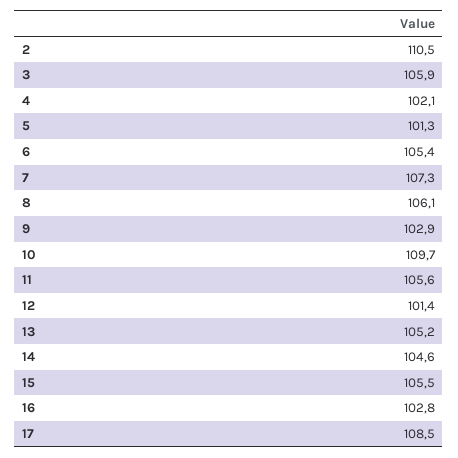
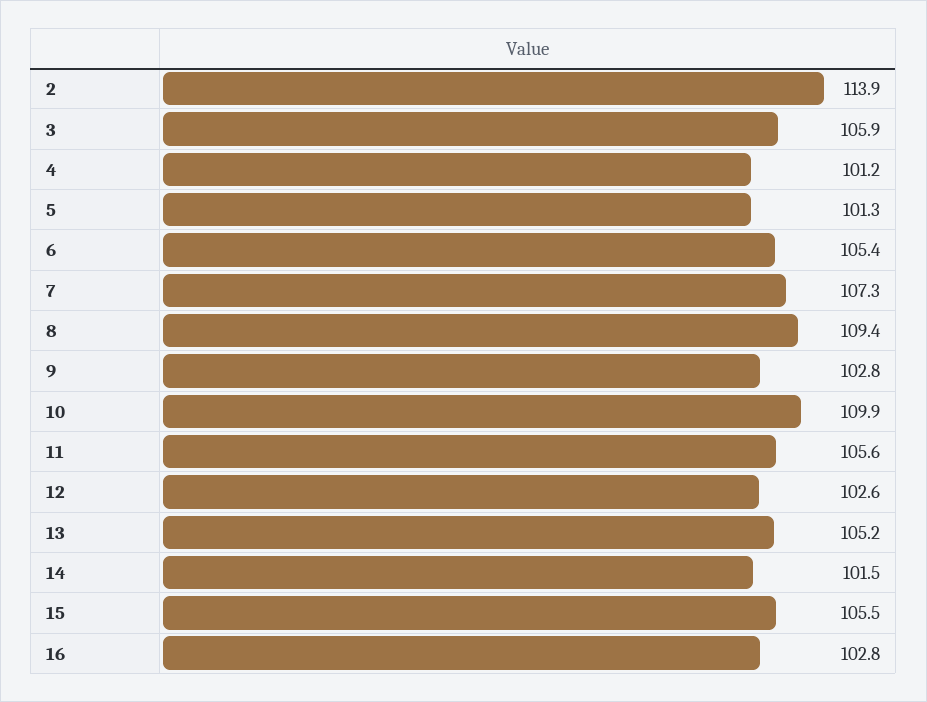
  {
-   "2": 110.5,
+   "2": 113.9,
    "3": 105.9,
-   "4": 102.1,
+   "4": 101.2,
    "5": 101.3,
    "6": 105.4,
    "7": 107.3,
-   "8": 106.1,
+   "8": 109.4,
-   "9": 102.9,
+   "9": 102.8,
-   "10": 109.7,
+   "10": 109.9,
    "11": 105.6,
-   "12": 101.4,
+   "12": 102.6,
    "13": 105.2,
-   "14": 104.6,
+   "14": 101.5,
    "15": 105.5,
-   "16": 102.8,
+   "16": 102.8
-   "17": 108.5
  }

